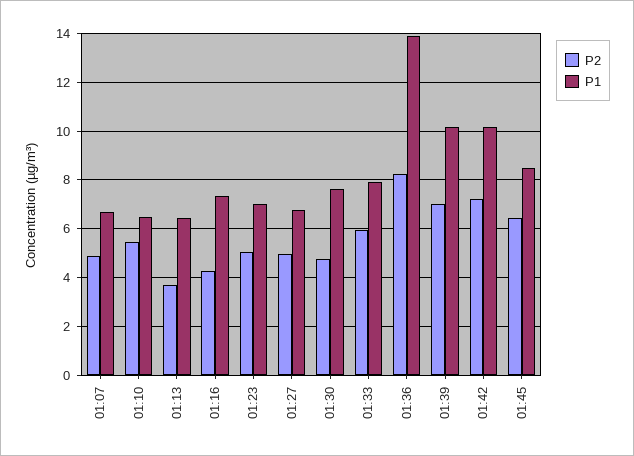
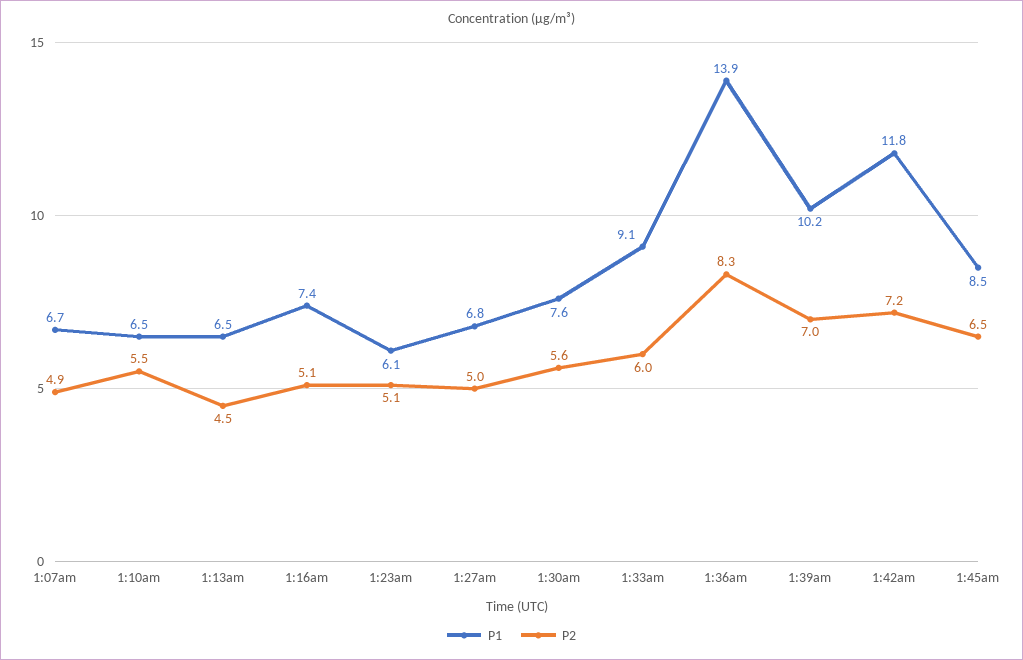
  {
    "P2": {
      "01:07": 4.9,
      "01:10": 5.5,
-     "01:13": 3.75,
+     "01:13": 4.5,
-     "01:16": 4.25,
+     "01:16": 5.1,
      "01:23": 5.1,
      "01:27": 5,
-     "01:30": 4.75,
+     "01:30": 5.6,
      "01:33": 6,
      "01:36": 8.3,
      "01:39": 7,
      "01:42": 7.2,
      "01:45": 6.5
    },
    "P1": {
      "01:07": 6.7,
      "01:10": 6.5,
      "01:13": 6.5,
      "01:16": 7.4,
-     "01:23": 7,
+     "01:23": 6.1,
      "01:27": 6.8,
      "01:30": 7.6,
-     "01:33": 8,
+     "01:33": 9.1,
      "01:36": 13.9,
      "01:39": 10.2,
-     "01:42": 10.25,
+     "01:42": 11.8,
      "01:45": 8.5
    }
  }

